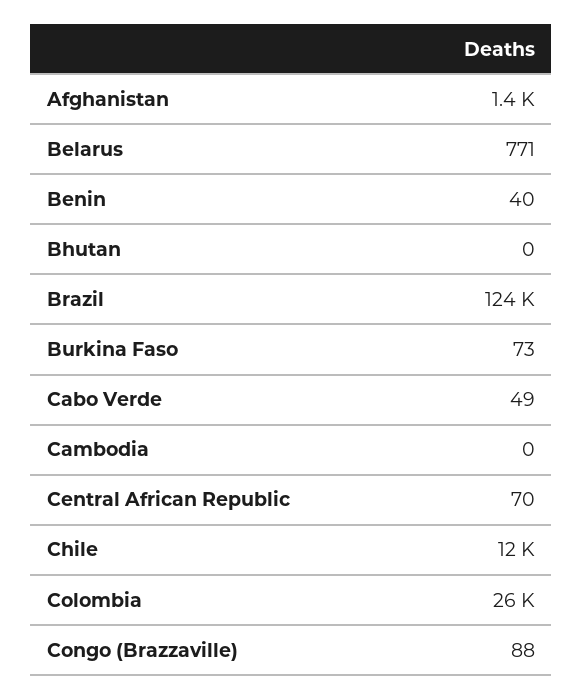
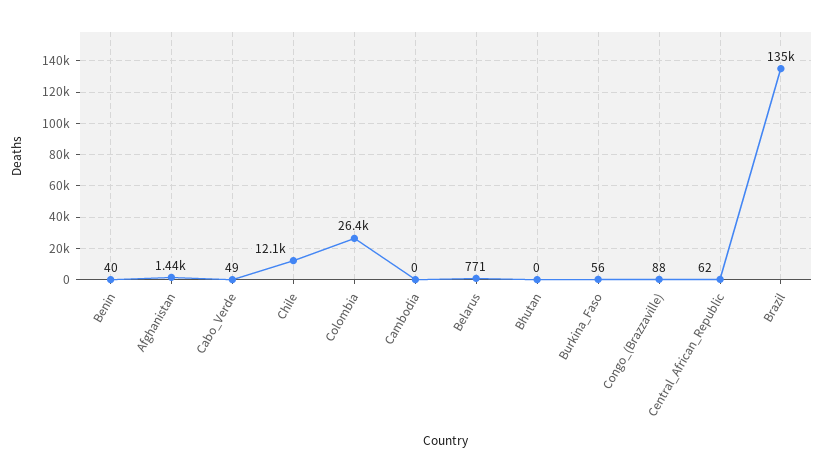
  {
    "Afghanistan": 1440,
    "Belarus": 771,
    "Benin": 40,
    "Bhutan": 0,
-   "Brazil": 124000,
+   "Brazil": 135000,
-   "Burkina Faso": 73,
+   "Burkina Faso": 56,
    "Cabo Verde": 49,
    "Cambodia": 0,
-   "Central African Republic": 70,
+   "Central African Republic": 62,
    "Chile": 12100,
    "Colombia": 26400,
    "Congo (Brazzaville)": 88
  }

